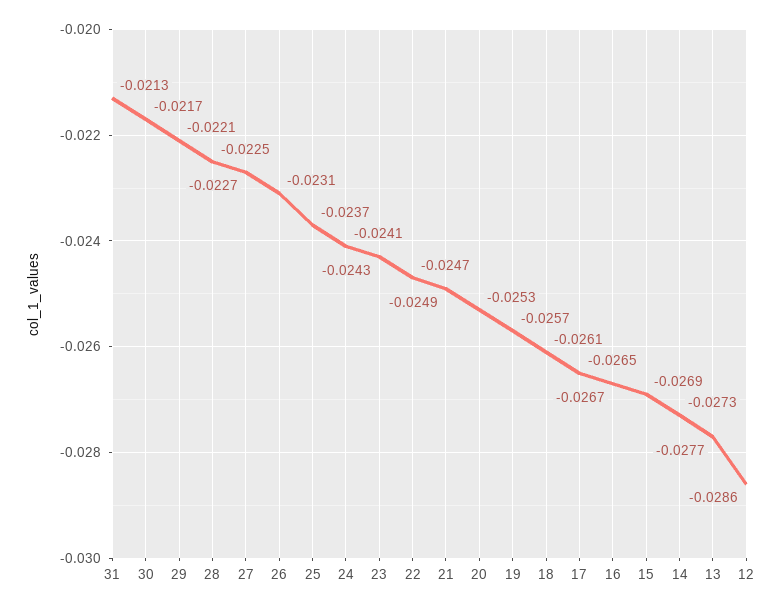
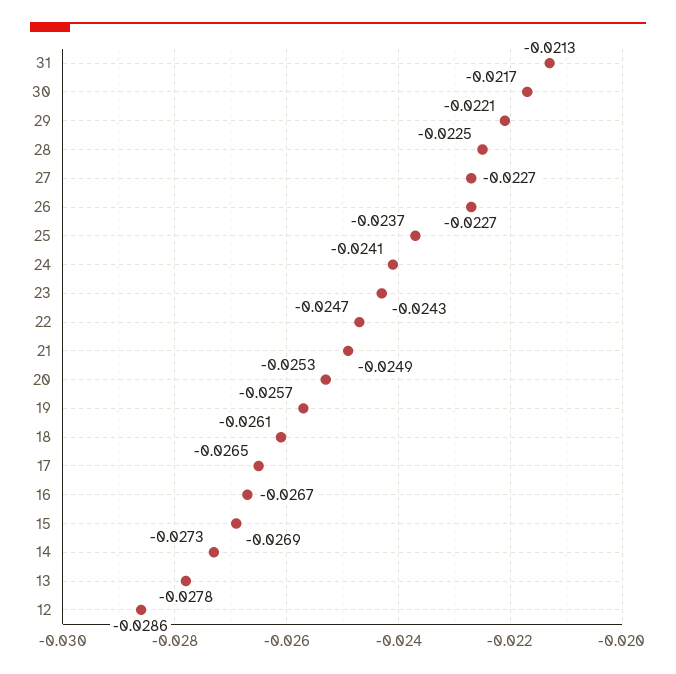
  {
    "31": -0.0213,
    "30": -0.0217,
    "29": -0.0221,
    "28": -0.0225,
    "27": -0.0227,
-   "26": -0.0231,
+   "26": -0.0227,
    "25": -0.0237,
    "24": -0.0241,
    "23": -0.0243,
    "22": -0.0247,
    "21": -0.0249,
    "20": -0.0253,
    "19": -0.0257,
    "18": -0.0261,
    "17": -0.0265,
    "16": -0.0267,
    "15": -0.0269,
    "14": -0.0273,
-   "13": -0.0277,
+   "13": -0.0278,
    "12": -0.0286
  }

